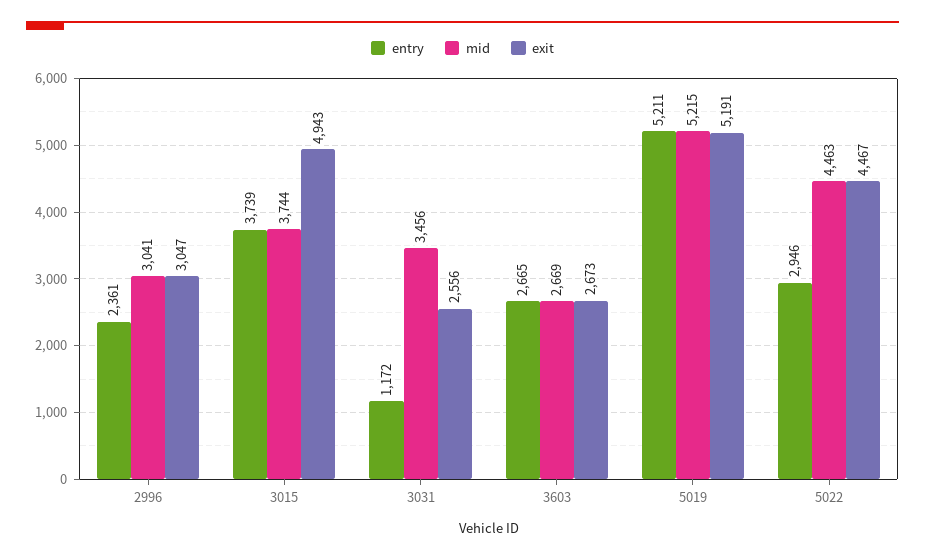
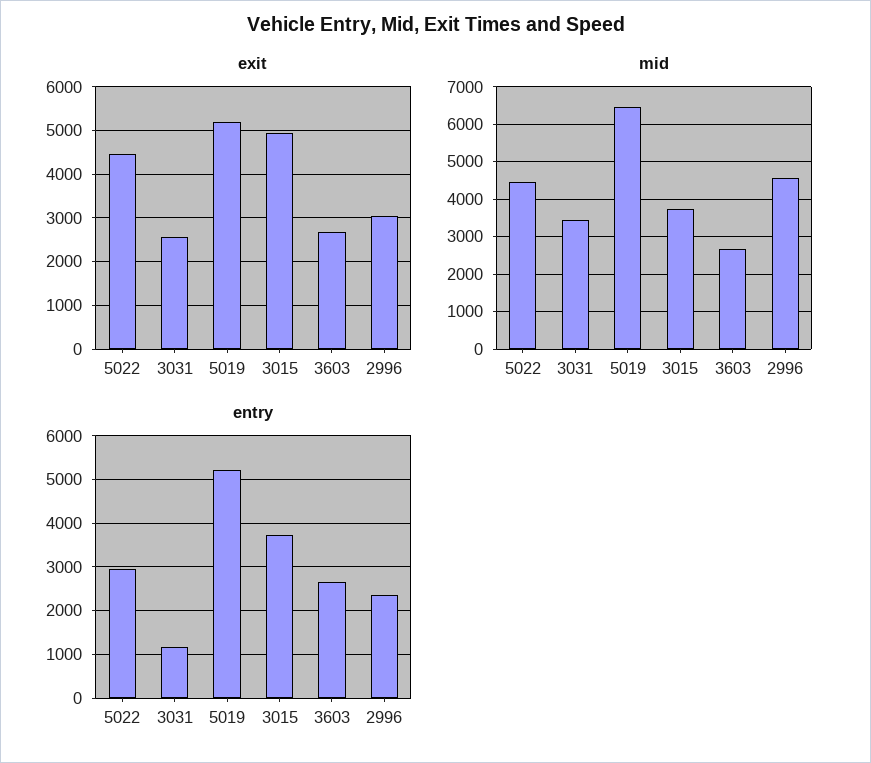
  {
    "entry": {
      "2996": 2361,
      "3015": 3739,
      "3031": 1172,
      "3603": 2665,
      "5019": 5211,
      "5022": 2946
    },
    "mid": {
-     "2996": 3041,
+     "2996": 4600,
      "3015": 3744,
      "3031": 3456,
      "3603": 2669,
-     "5019": 5215,
+     "5019": 6400,
      "5022": 4463
    },
    "exit": {
      "2996": 3047,
      "3015": 4943,
      "3031": 2556,
      "3603": 2673,
      "5019": 5191,
      "5022": 4467
    }
  }

